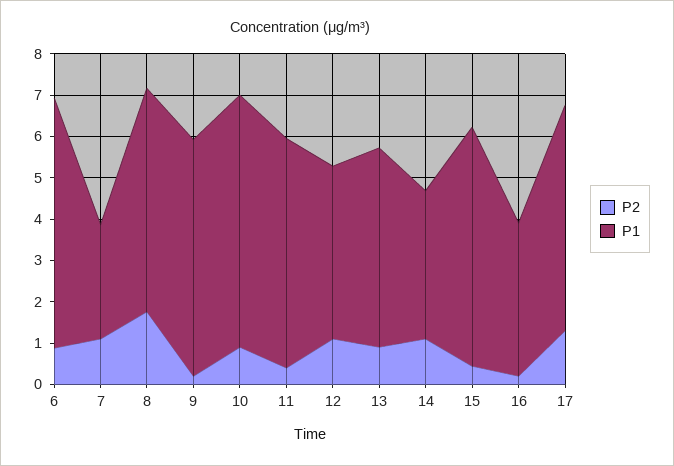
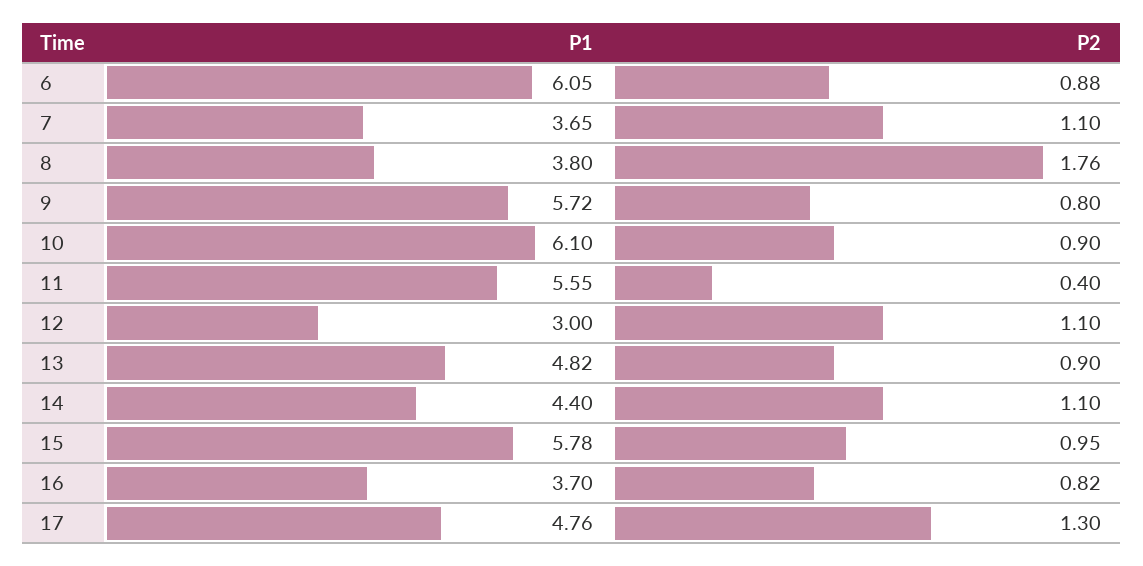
  {
    "P2": {
      "6": 0.88,
      "7": 1.1,
      "8": 1.76,
-     "9": 0.2,
+     "9": 0.8,
      "10": 0.9,
      "11": 0.4,
      "12": 1.1,
      "13": 0.9,
      "14": 1.1,
-     "15": 0.4,
+     "15": 0.95,
-     "16": 0.2,
+     "16": 0.82,
      "17": 1.3
    },
    "P1": {
      "6": 6.05,
-     "7": 2.8,
+     "7": 3.65,
-     "8": 5.4,
+     "8": 3.8,
      "9": 5.72,
      "10": 6.1,
      "11": 5.55,
-     "12": 4.2,
+     "12": 3,
      "13": 4.82,
-     "14": 3.6,
+     "14": 4.4,
      "15": 5.78,
      "16": 3.7,
-     "17": 5.4
+     "17": 4.76
    }
  }

